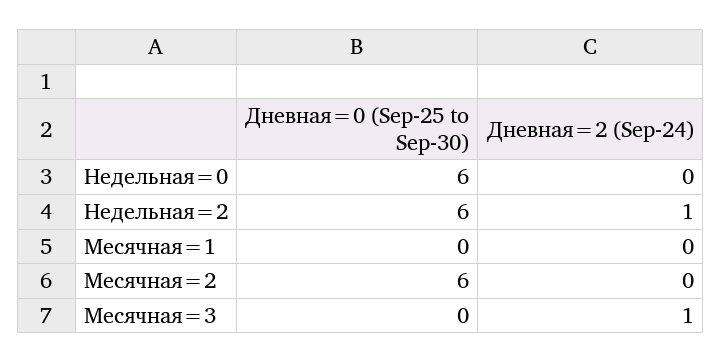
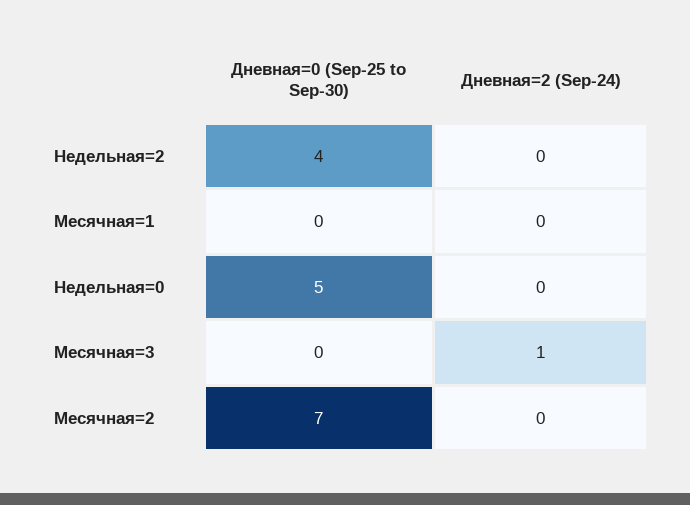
  {
    "Дневная=0 (Sep-25 to Sep-30)": {
-     "Недельная=0": 6,
+     "Недельная=0": 5,
-     "Недельная=2": 6,
+     "Недельная=2": 4,
      "Месячная=1": 0,
-     "Месячная=2": 6,
+     "Месячная=2": 7,
      "Месячная=3": 0
    },
    "Дневная=2 (Sep-24)": {
      "Недельная=0": 0,
-     "Недельная=2": 1,
+     "Недельная=2": 0,
      "Месячная=1": 0,
      "Месячная=2": 0,
      "Месячная=3": 1
    }
  }

